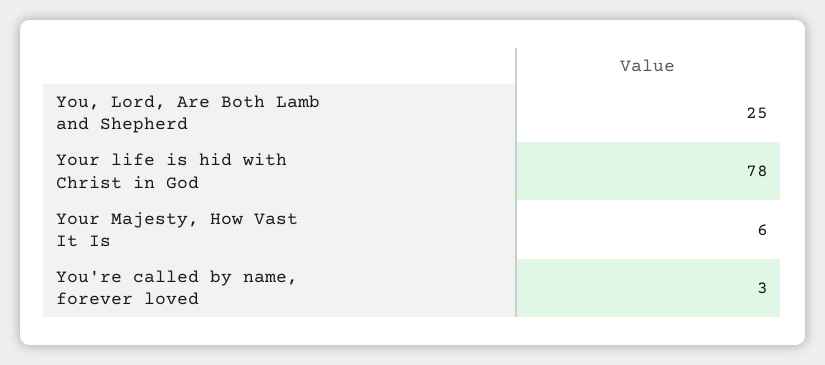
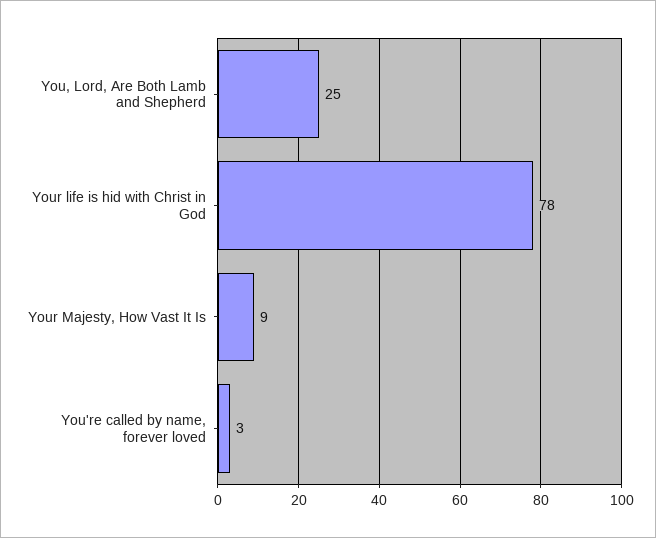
  {
    "You, Lord, Are Both Lamb and Shepherd": 25,
    "Your life is hid with Christ in God": 78,
-   "Your Majesty, How Vast It Is": 6,
+   "Your Majesty, How Vast It Is": 9,
    "You're called by name, forever loved": 3
  }

